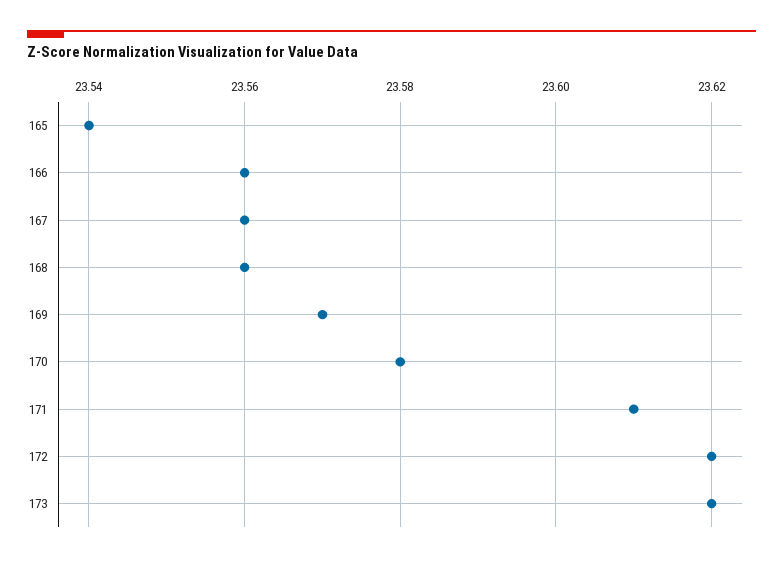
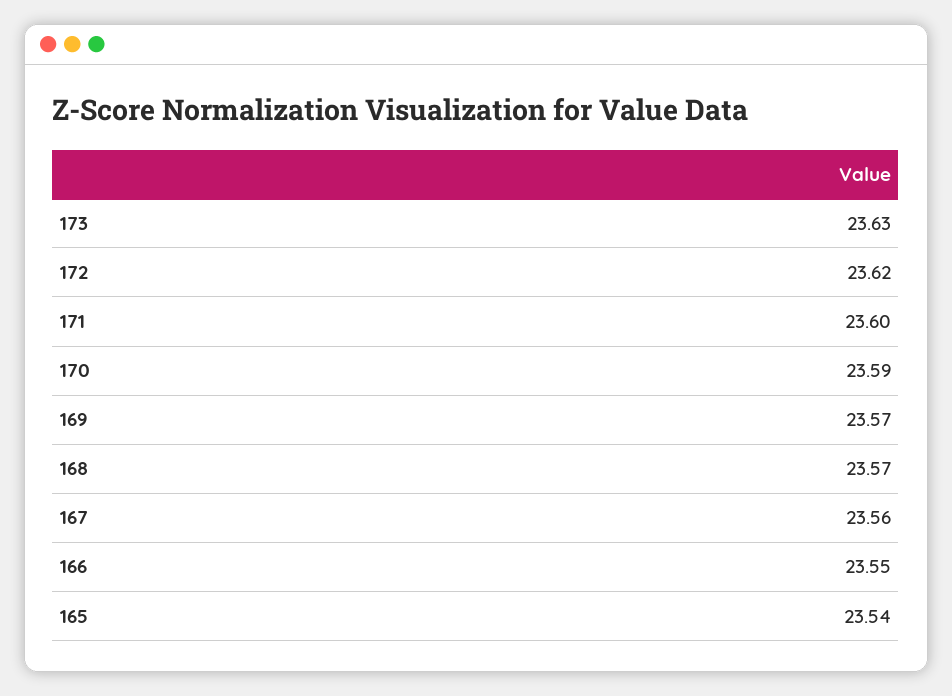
  {
    "165": 23.54,
-   "166": 23.56,
+   "166": 23.55,
    "167": 23.56,
-   "168": 23.56,
+   "168": 23.57,
    "169": 23.57,
-   "170": 23.58,
+   "170": 23.59,
-   "171": 23.61,
+   "171": 23.6,
    "172": 23.62,
-   "173": 23.62
+   "173": 23.63
  }

